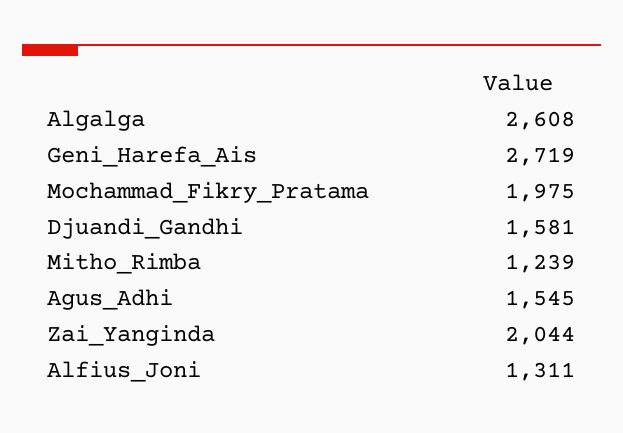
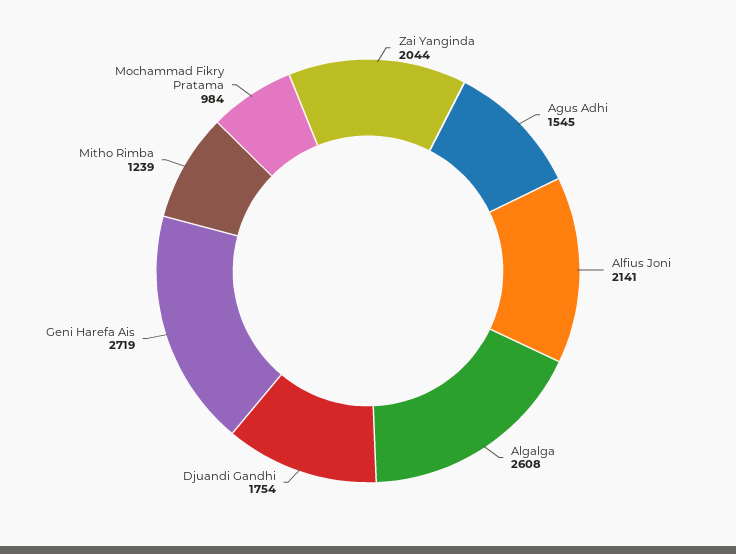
  {
    "Algalga": 2608,
    "Geni_Harefa_Ais": 2719,
-   "Mochammad_Fikry_Pratama": 1975,
+   "Mochammad_Fikry_Pratama": 984,
-   "Djuandi_Gandhi": 1581,
+   "Djuandi_Gandhi": 1754,
    "Mitho_Rimba": 1239,
    "Agus_Adhi": 1545,
    "Zai_Yanginda": 2044,
-   "Alfius_Joni": 1311
+   "Alfius_Joni": 2141
  }

